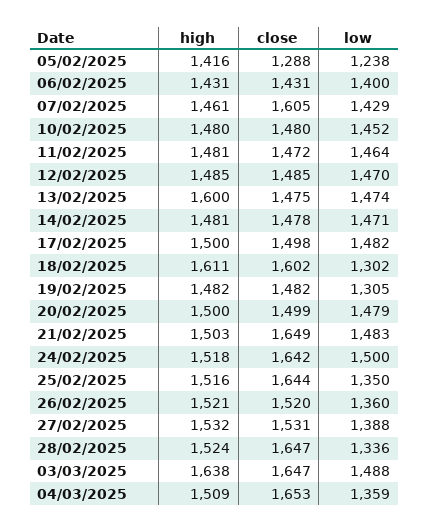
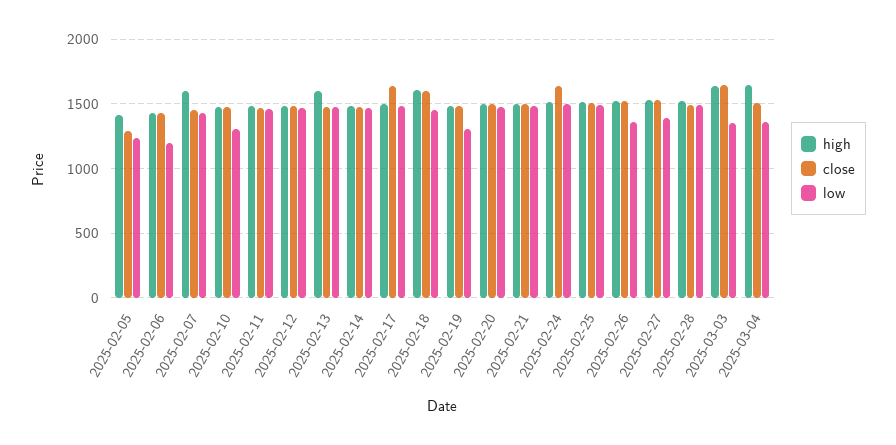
  {
    "high": {
      "05/02/2025": 1416,
      "06/02/2025": 1431,
-     "07/02/2025": 1461,
+     "07/02/2025": 1600,
      "10/02/2025": 1480,
      "11/02/2025": 1481,
      "12/02/2025": 1485,
      "13/02/2025": 1600,
      "14/02/2025": 1481,
      "17/02/2025": 1500,
      "18/02/2025": 1611,
      "19/02/2025": 1482,
      "20/02/2025": 1500,
      "21/02/2025": 1503,
      "24/02/2025": 1518,
      "25/02/2025": 1516,
      "26/02/2025": 1521,
      "27/02/2025": 1532,
      "28/02/2025": 1524,
      "03/03/2025": 1638,
-     "04/03/2025": 1509
+     "04/03/2025": 1650
    },
    "close": {
      "05/02/2025": 1288,
      "06/02/2025": 1431,
-     "07/02/2025": 1605,
+     "07/02/2025": 1450,
      "10/02/2025": 1480,
      "11/02/2025": 1472,
      "12/02/2025": 1485,
      "13/02/2025": 1475,
      "14/02/2025": 1478,
-     "17/02/2025": 1498,
+     "17/02/2025": 1650,
      "18/02/2025": 1602,
      "19/02/2025": 1482,
      "20/02/2025": 1499,
-     "21/02/2025": 1649,
+     "21/02/2025": 1500,
      "24/02/2025": 1642,
-     "25/02/2025": 1644,
+     "25/02/2025": 1500,
      "26/02/2025": 1520,
      "27/02/2025": 1531,
-     "28/02/2025": 1647,
+     "28/02/2025": 1500,
      "03/03/2025": 1647,
-     "04/03/2025": 1653
+     "04/03/2025": 1500
    },
    "low": {
      "05/02/2025": 1238,
-     "06/02/2025": 1400,
+     "06/02/2025": 1200,
      "07/02/2025": 1429,
-     "10/02/2025": 1452,
+     "10/02/2025": 1300,
      "11/02/2025": 1464,
      "12/02/2025": 1470,
      "13/02/2025": 1474,
      "14/02/2025": 1471,
      "17/02/2025": 1482,
-     "18/02/2025": 1302,
+     "18/02/2025": 1450,
      "19/02/2025": 1305,
      "20/02/2025": 1479,
      "21/02/2025": 1483,
      "24/02/2025": 1500,
-     "25/02/2025": 1350,
+     "25/02/2025": 1500,
      "26/02/2025": 1360,
      "27/02/2025": 1388,
-     "28/02/2025": 1336,
+     "28/02/2025": 1500,
-     "03/03/2025": 1488,
+     "03/03/2025": 1350,
      "04/03/2025": 1359
    }
  }

